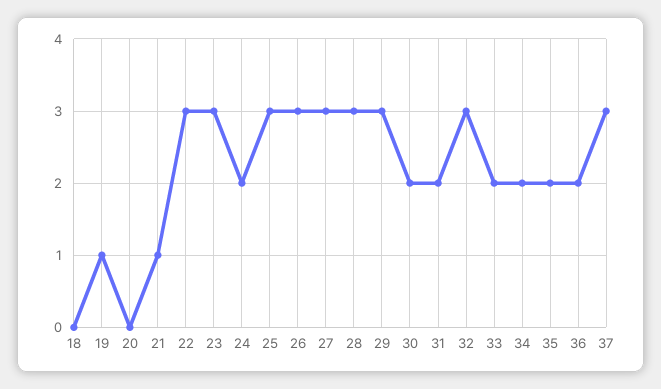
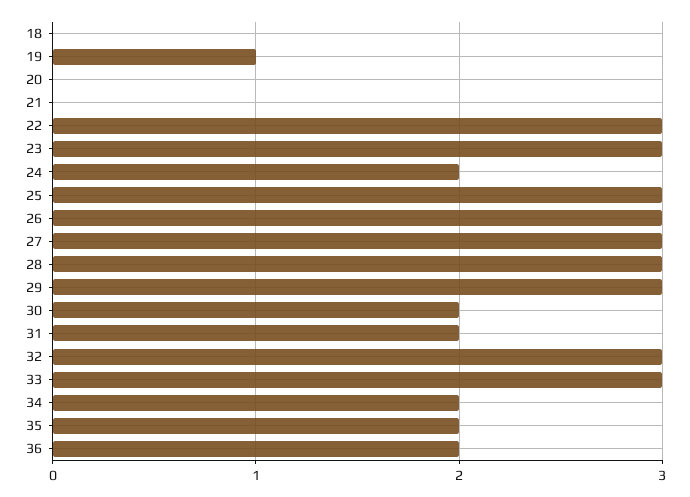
  {
    "18": 0,
    "19": 1,
    "20": 0,
-   "21": 1,
+   "21": 0,
    "22": 3,
    "23": 3,
    "24": 2,
    "25": 3,
    "26": 3,
    "27": 3,
    "28": 3,
    "29": 3,
    "30": 2,
    "31": 2,
    "32": 3,
-   "33": 2,
+   "33": 3,
    "34": 2,
    "35": 2,
-   "36": 2,
+   "36": 2
-   "37": 3
  }

